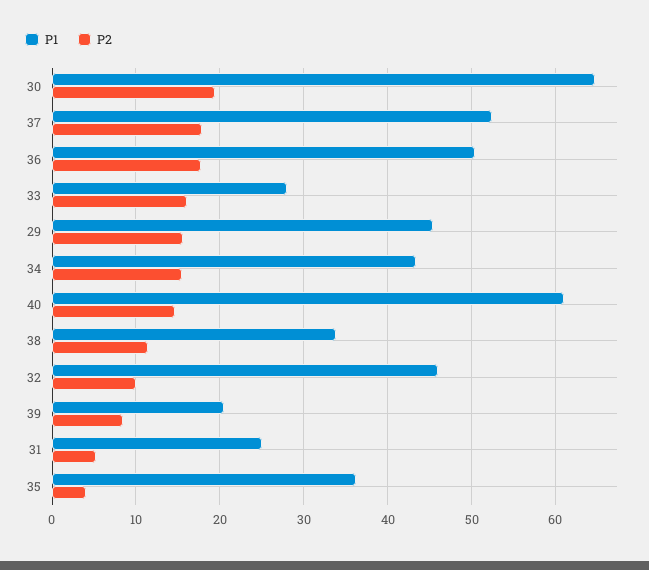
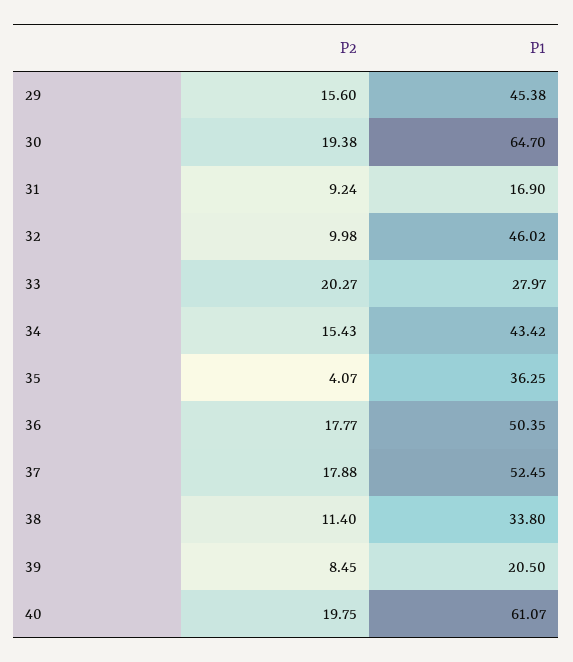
  {
    "P1": {
      "30": 64.7,
      "37": 52.45,
      "36": 50.35,
      "33": 27.97,
      "29": 45.38,
      "34": 43.42,
      "40": 61.07,
      "38": 33.8,
      "32": 46.02,
      "39": 20.5,
-     "31": 25,
+     "31": 16.9,
      "35": 36.25
    },
    "P2": {
      "30": 19.38,
      "37": 17.88,
      "36": 17.77,
-     "33": 16,
+     "33": 20.27,
      "29": 15.6,
      "34": 15.43,
-     "40": 15,
+     "40": 19.75,
      "38": 11.4,
      "32": 9.98,
      "39": 8.45,
-     "31": 5,
+     "31": 9.24,
      "35": 4.07
    }
  }

